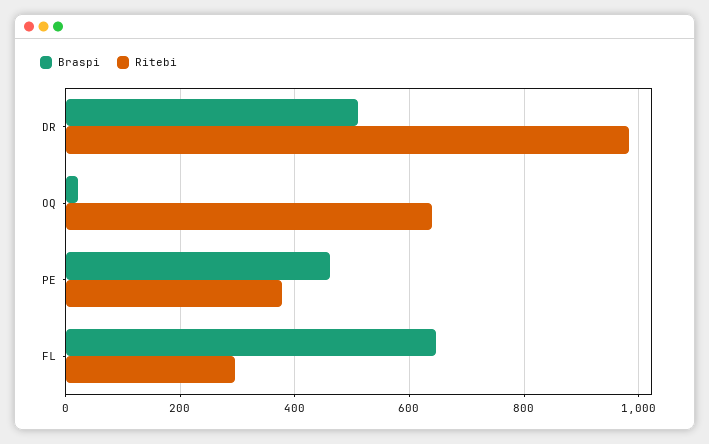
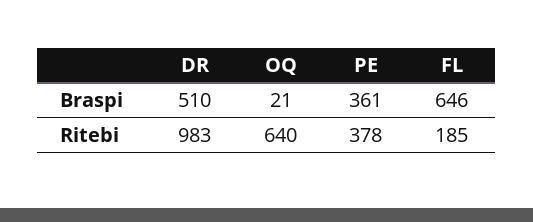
  {
    "Braspi": {
      "DR": 510,
      "OQ": 21,
-     "PE": 460,
+     "PE": 361,
      "FL": 646
    },
    "Ritebi": {
      "DR": 983,
      "OQ": 640,
      "PE": 378,
-     "FL": 300
+     "FL": 185
    }
  }

